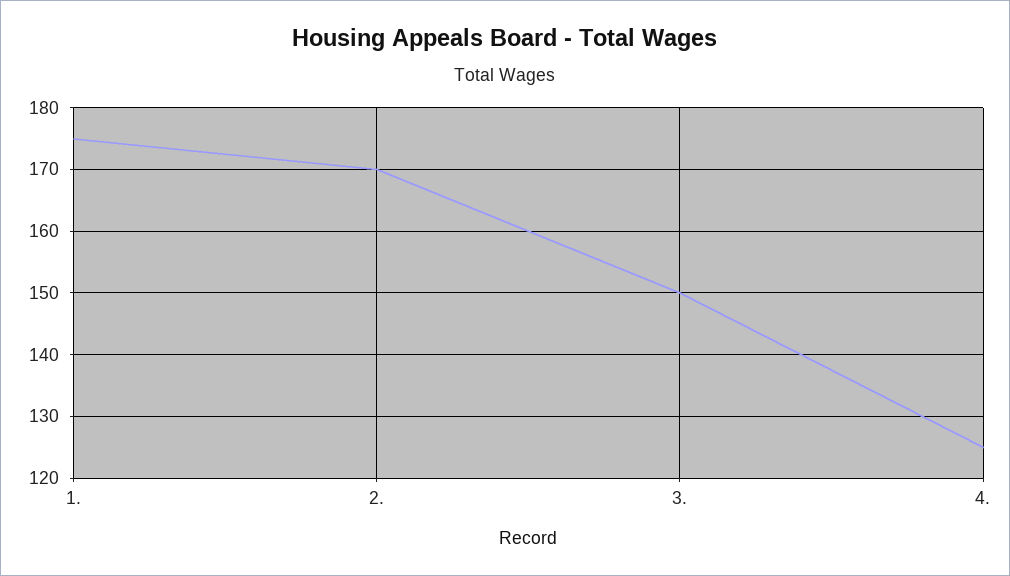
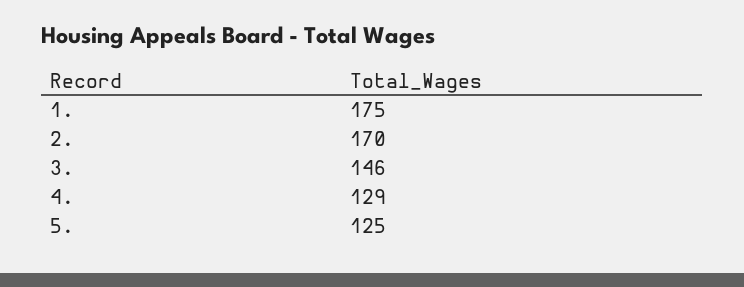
  {
    "1.": 175,
    "2.": 170,
-   "3.": 150,
+   "3.": 146,
-   "4.": 125
+   "4.": 129,
+   "5.": 125
  }

